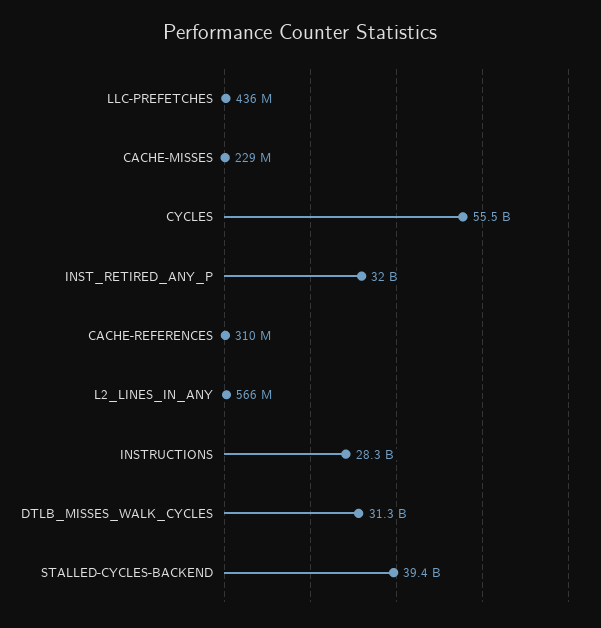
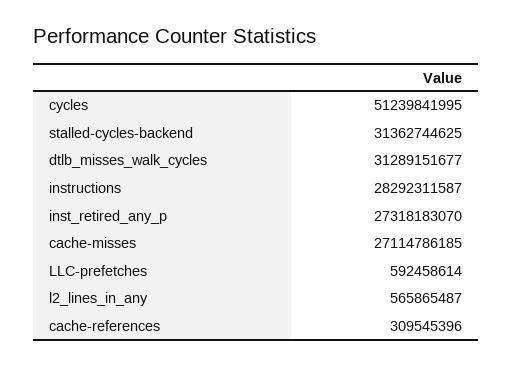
  {
-   "LLC-PREFETCHES": 436000000,
+   "LLC-PREFETCHES": 592458614,
-   "CACHE-MISSES": 229000000,
+   "CACHE-MISSES": 27114786185,
-   "CYCLES": 55500000000,
+   "CYCLES": 51239841995,
-   "INST_RETIRED_ANY_P": 32000000000,
+   "INST_RETIRED_ANY_P": 27318183070,
    "CACHE-REFERENCES": 309545396,
    "L2_LINES_IN_ANY": 565865487,
    "INSTRUCTIONS": 28292311587,
    "DTLB_MISSES_WALK_CYCLES": 31289151677,
-   "STALLED-CYCLES-BACKEND": 39400000000
+   "STALLED-CYCLES-BACKEND": 31362744625
  }

